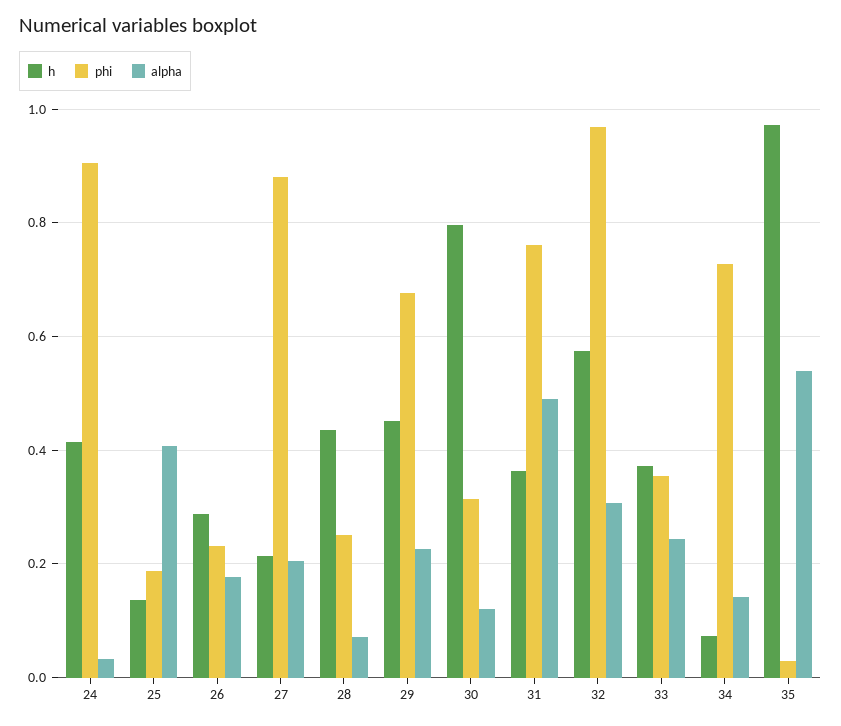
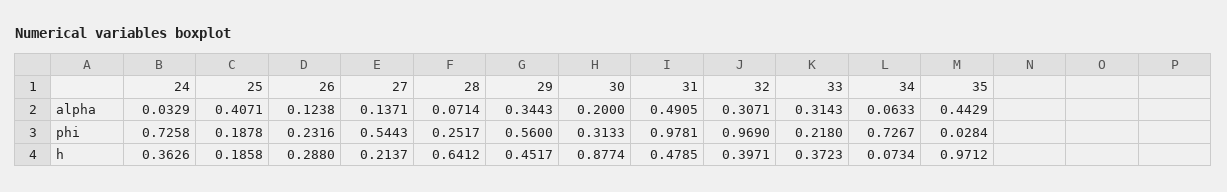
  {
    "h": {
-     "24": 0.42,
+     "24": 0.3626,
-     "25": 0.14,
+     "25": 0.1858,
      "26": 0.288,
      "27": 0.2137,
-     "28": 0.44,
+     "28": 0.6412,
      "29": 0.4517,
-     "30": 0.8,
+     "30": 0.8774,
-     "31": 0.36,
+     "31": 0.4785,
-     "32": 0.58,
+     "32": 0.3971,
      "33": 0.3723,
      "34": 0.0734,
      "35": 0.9712
    },
    "phi": {
-     "24": 0.9,
+     "24": 0.7258,
      "25": 0.1878,
      "26": 0.2316,
-     "27": 0.88,
+     "27": 0.5443,
      "28": 0.2517,
-     "29": 0.68,
+     "29": 0.56,
      "30": 0.3133,
-     "31": 0.76,
+     "31": 0.9781,
      "32": 0.969,
-     "33": 0.36,
+     "33": 0.218,
      "34": 0.7267,
      "35": 0.0284
    },
    "alpha": {
      "24": 0.0329,
      "25": 0.4071,
-     "26": 0.18,
+     "26": 0.1238,
-     "27": 0.2,
+     "27": 0.1371,
      "28": 0.0714,
-     "29": 0.22,
+     "29": 0.3443,
-     "30": 0.12,
+     "30": 0.2,
      "31": 0.4905,
      "32": 0.3071,
-     "33": 0.24,
+     "33": 0.3143,
-     "34": 0.14,
+     "34": 0.0633,
-     "35": 0.54
+     "35": 0.4429
    }
  }

